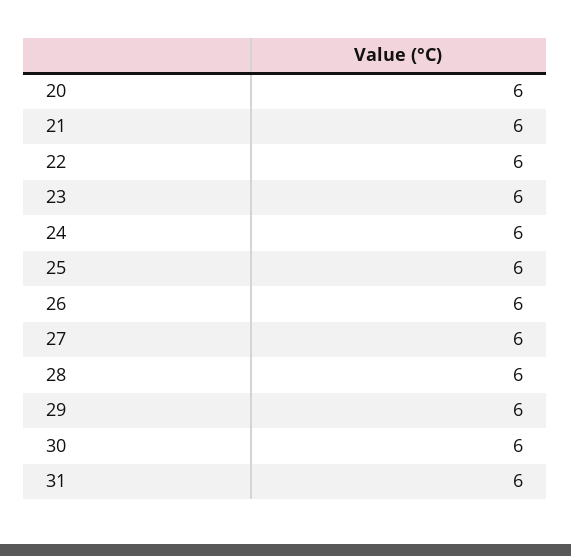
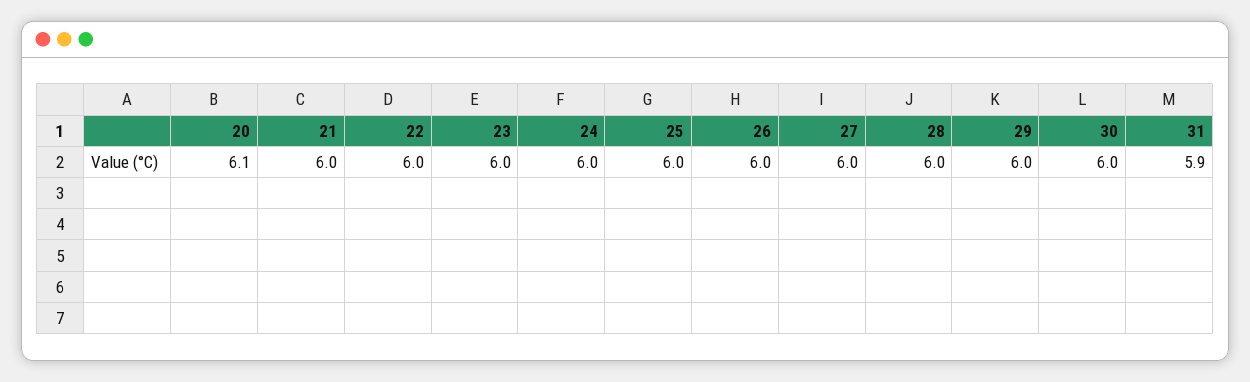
  {
-   "20": 6,
+   "20": 6.1,
    "21": 6,
    "22": 6,
    "23": 6,
    "24": 6,
    "25": 6,
    "26": 6,
    "27": 6,
    "28": 6,
    "29": 6,
    "30": 6,
-   "31": 6
+   "31": 5.9
  }

